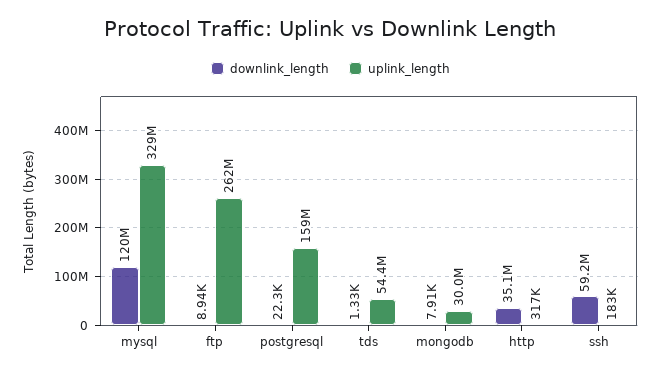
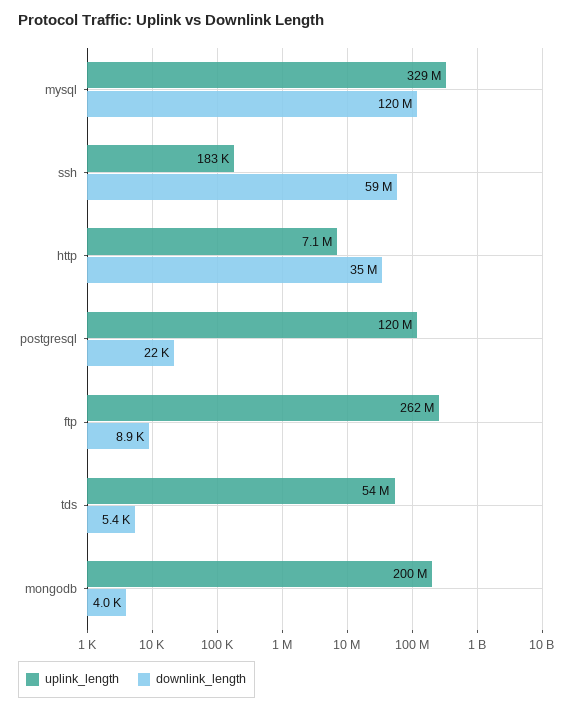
  {
    "downlink_length": {
      "mysql": 120000000,
      "ftp": 8940,
      "postgresql": 22300,
-     "tds": 1330,
+     "tds": 5400,
-     "mongodb": 7910,
+     "mongodb": 4000,
      "http": 35100000,
      "ssh": 59200000
    },
    "uplink_length": {
      "mysql": 329000000,
      "ftp": 262000000,
-     "postgresql": 159000000,
+     "postgresql": 120000000,
      "tds": 54400000,
-     "mongodb": 30000000,
+     "mongodb": 200000000,
-     "http": 317000,
+     "http": 7100000,
      "ssh": 183000
    }
  }

